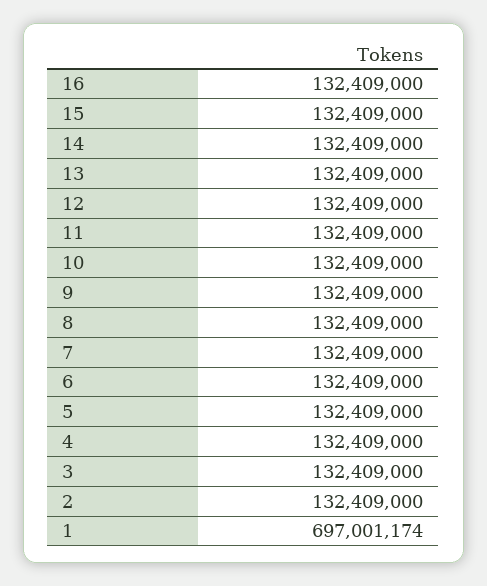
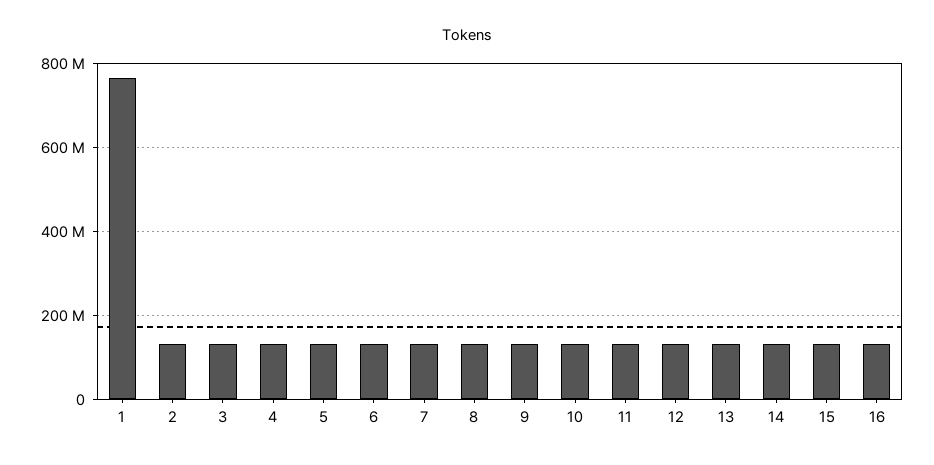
  {
    "16": 132409000,
    "15": 132409000,
    "14": 132409000,
    "13": 132409000,
    "12": 132409000,
    "11": 132409000,
    "10": 132409000,
    "9": 132409000,
    "8": 132409000,
    "7": 132409000,
    "6": 132409000,
    "5": 132409000,
    "4": 132409000,
    "3": 132409000,
    "2": 132409000,
-   "1": 697001174
+   "1": 760000000
  }

